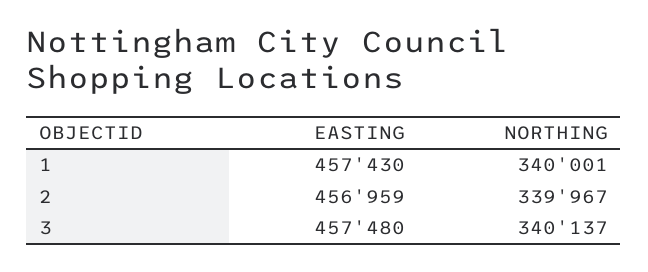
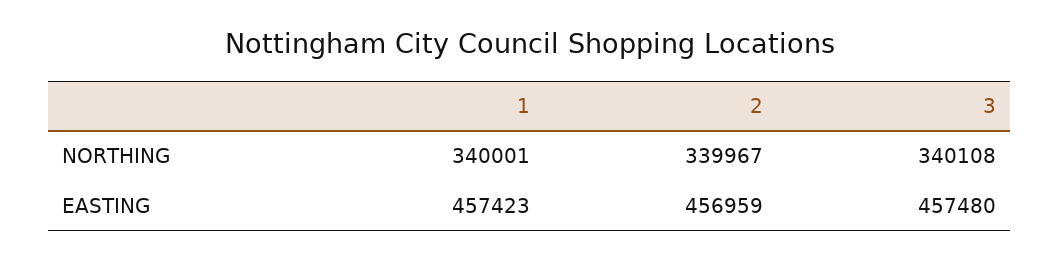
  {
    "EASTING": {
-     "1": 457430,
+     "1": 457423,
      "2": 456959,
      "3": 457480
    },
    "NORTHING": {
      "1": 340001,
      "2": 339967,
-     "3": 340137
+     "3": 340108
    }
  }

